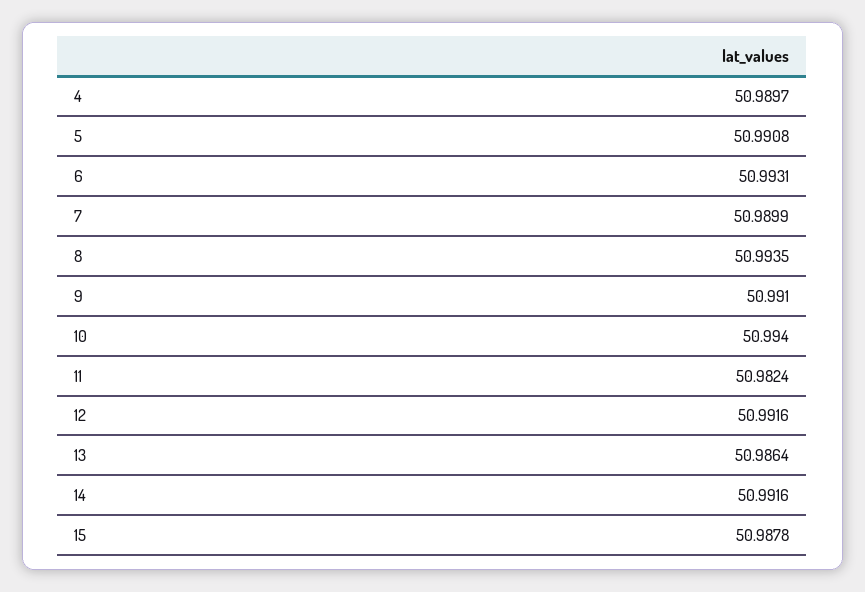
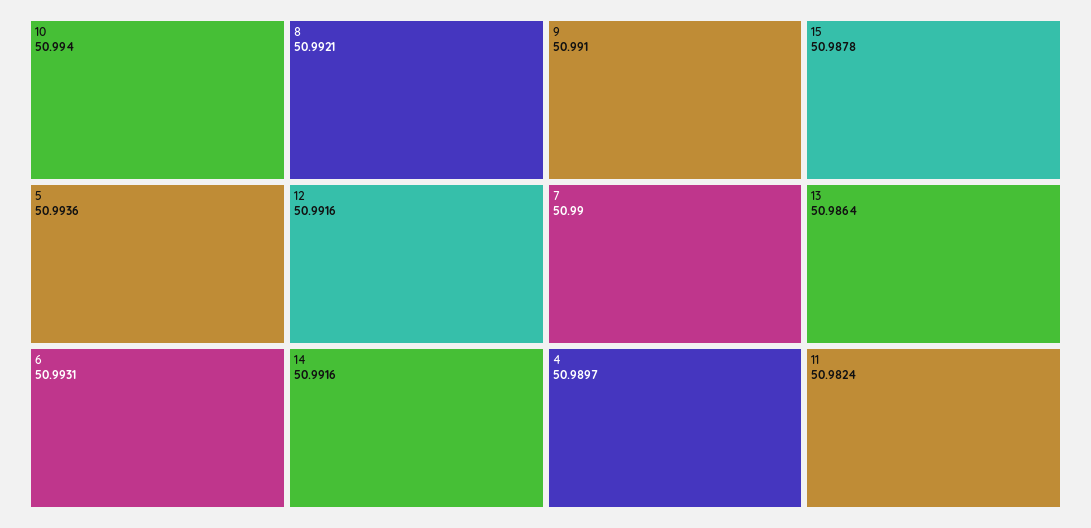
  {
    "4": 50.9897,
-   "5": 50.9908,
+   "5": 50.9936,
    "6": 50.9931,
-   "7": 50.9899,
+   "7": 50.99,
-   "8": 50.9935,
+   "8": 50.9921,
    "9": 50.991,
    "10": 50.994,
    "11": 50.9824,
    "12": 50.9916,
    "13": 50.9864,
    "14": 50.9916,
    "15": 50.9878
  }

